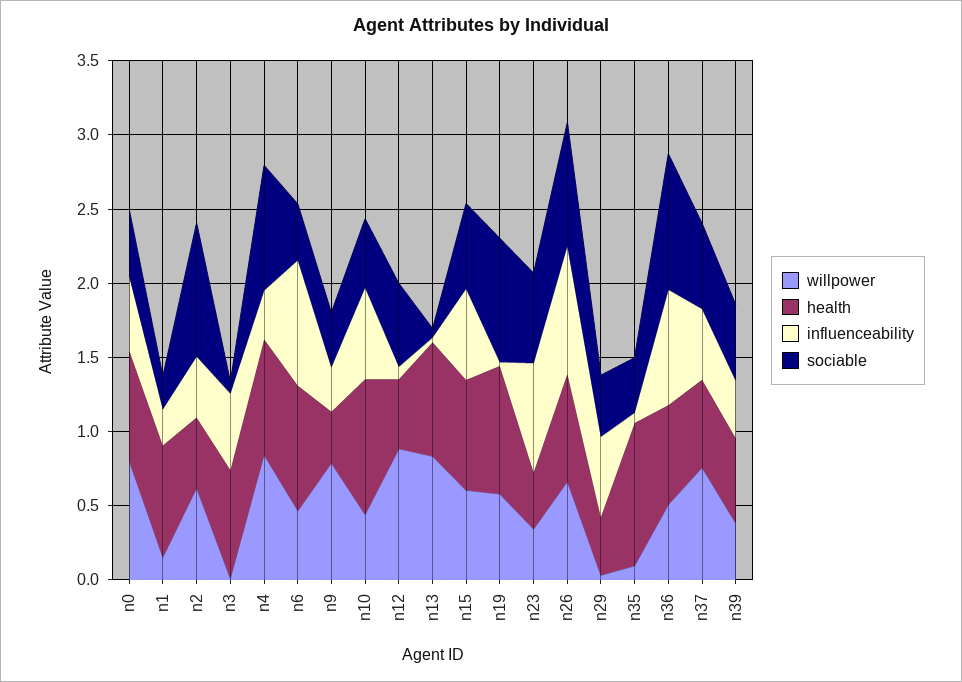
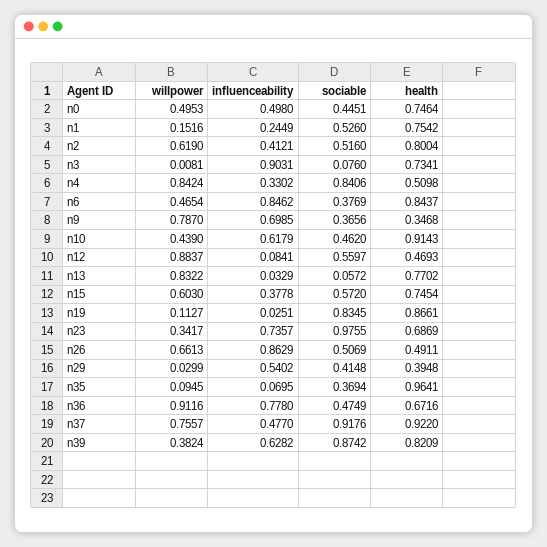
  {
    "willpower": {
-     "n0": 0.8,
+     "n0": 0.4953,
      "n1": 0.1516,
      "n2": 0.619,
      "n3": 0.0081,
      "n4": 0.8424,
      "n6": 0.4654,
      "n9": 0.787,
      "n10": 0.439,
      "n12": 0.8837,
      "n13": 0.8322,
      "n15": 0.603,
-     "n19": 0.6,
+     "n19": 0.1127,
      "n23": 0.3417,
      "n26": 0.6613,
      "n29": 0.0299,
      "n35": 0.0945,
-     "n36": 0.5,
+     "n36": 0.9116,
      "n37": 0.7557,
      "n39": 0.3824
    },
    "health": {
      "n0": 0.7464,
      "n1": 0.7542,
-     "n2": 0.5,
+     "n2": 0.8004,
      "n3": 0.7341,
-     "n4": 0.8,
+     "n4": 0.5098,
      "n6": 0.8437,
      "n9": 0.3468,
      "n10": 0.9143,
      "n12": 0.4693,
      "n13": 0.7702,
      "n15": 0.7454,
      "n19": 0.8661,
-     "n23": 0.4,
+     "n23": 0.6869,
-     "n26": 0.7,
+     "n26": 0.4911,
      "n29": 0.3948,
      "n35": 0.9641,
      "n36": 0.6716,
-     "n37": 0.6,
+     "n37": 0.922,
-     "n39": 0.6
+     "n39": 0.8209
    },
    "influenceability": {
      "n0": 0.498,
      "n1": 0.2449,
      "n2": 0.4121,
-     "n3": 0.5,
+     "n3": 0.9031,
      "n4": 0.3302,
      "n6": 0.8462,
-     "n9": 0.3,
+     "n9": 0.6985,
      "n10": 0.6179,
      "n12": 0.0841,
      "n13": 0.0329,
-     "n15": 0.6,
+     "n15": 0.3778,
      "n19": 0.0251,
      "n23": 0.7357,
      "n26": 0.8629,
      "n29": 0.5402,
      "n35": 0.0695,
      "n36": 0.778,
      "n37": 0.477,
-     "n39": 0.4
+     "n39": 0.6282
    },
    "sociable": {
      "n0": 0.4451,
-     "n1": 0.2,
+     "n1": 0.526,
-     "n2": 0.9,
+     "n2": 0.516,
      "n3": 0.076,
      "n4": 0.8406,
      "n6": 0.3769,
      "n9": 0.3656,
      "n10": 0.462,
      "n12": 0.5597,
      "n13": 0.0572,
      "n15": 0.572,
      "n19": 0.8345,
-     "n23": 0.6,
+     "n23": 0.9755,
-     "n26": 0.8,
+     "n26": 0.5069,
      "n29": 0.4148,
      "n35": 0.3694,
-     "n36": 0.9,
+     "n36": 0.4749,
-     "n37": 0.6,
+     "n37": 0.9176,
-     "n39": 0.5
+     "n39": 0.8742
    }
  }

